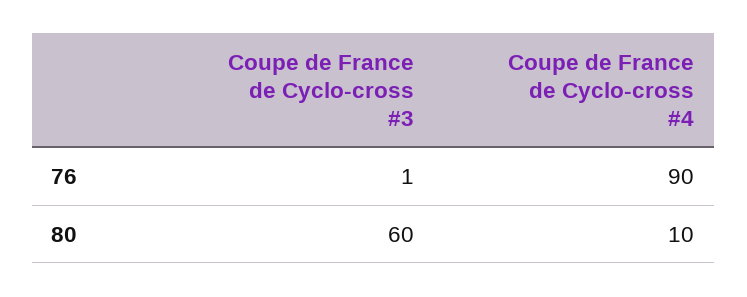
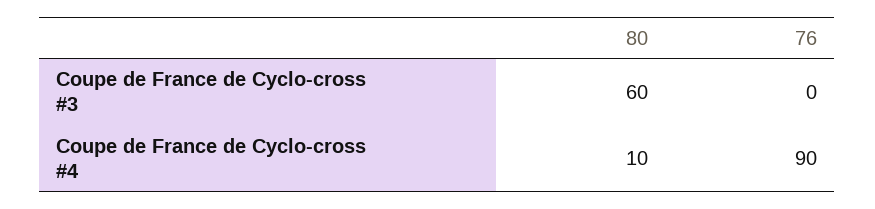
  {
    "Coupe de France de Cyclo-cross #3": {
-     "76": 1,
+     "76": 0,
      "80": 60
    },
    "Coupe de France de Cyclo-cross #4": {
      "76": 90,
      "80": 10
    }
  }

